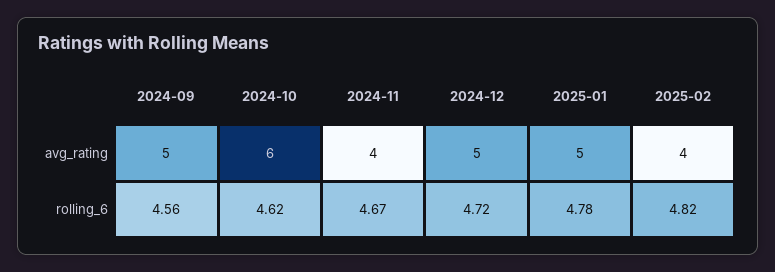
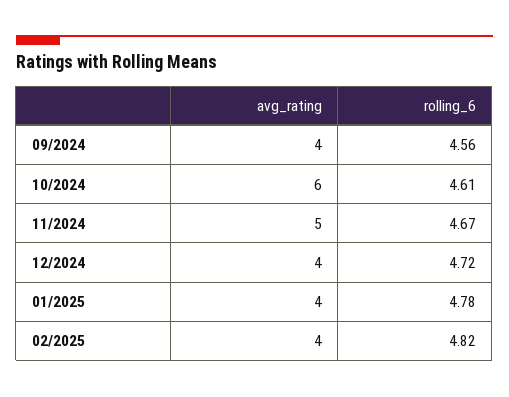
  {
    "2024-09": {
-     "avg_rating": 5,
+     "avg_rating": 4,
      "rolling_6": 4.56
    },
    "2024-10": {
      "avg_rating": 6,
-     "rolling_6": 4.62
+     "rolling_6": 4.61
    },
    "2024-11": {
-     "avg_rating": 4,
+     "avg_rating": 5,
      "rolling_6": 4.67
    },
    "2024-12": {
-     "avg_rating": 5,
+     "avg_rating": 4,
      "rolling_6": 4.72
    },
    "2025-01": {
-     "avg_rating": 5,
+     "avg_rating": 4,
      "rolling_6": 4.78
    },
    "2025-02": {
      "avg_rating": 4,
      "rolling_6": 4.82
    }
  }

